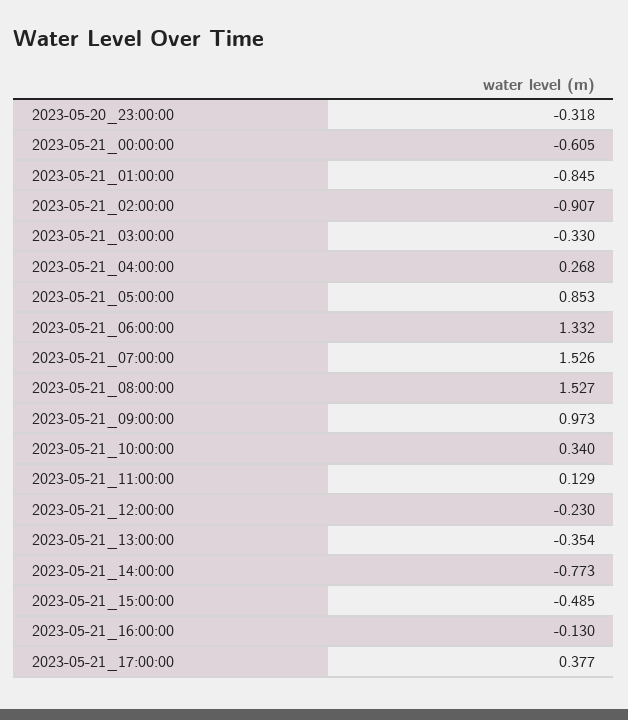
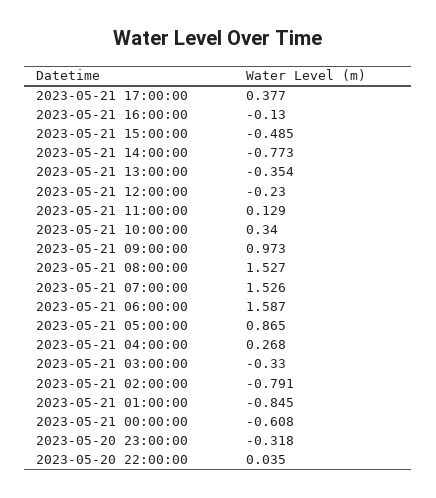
  {
    "2023-05-20_23:00:00": -0.318,
-   "2023-05-21_00:00:00": -0.605,
+   "2023-05-21_00:00:00": -0.608,
    "2023-05-21_01:00:00": -0.845,
-   "2023-05-21_02:00:00": -0.907,
+   "2023-05-21_02:00:00": -0.791,
    "2023-05-21_03:00:00": -0.33,
    "2023-05-21_04:00:00": 0.268,
-   "2023-05-21_05:00:00": 0.853,
+   "2023-05-21_05:00:00": 0.865,
-   "2023-05-21_06:00:00": 1.332,
+   "2023-05-21_06:00:00": 1.587,
    "2023-05-21_07:00:00": 1.526,
    "2023-05-21_08:00:00": 1.527,
    "2023-05-21_09:00:00": 0.973,
    "2023-05-21_10:00:00": 0.34,
    "2023-05-21_11:00:00": 0.129,
    "2023-05-21_12:00:00": -0.23,
    "2023-05-21_13:00:00": -0.354,
    "2023-05-21_14:00:00": -0.773,
    "2023-05-21_15:00:00": -0.485,
    "2023-05-21_16:00:00": -0.13,
-   "2023-05-21_17:00:00": 0.377
+   "2023-05-21_17:00:00": 0.377,
+   "2023-05-20 22:00:00": 0.035
  }

